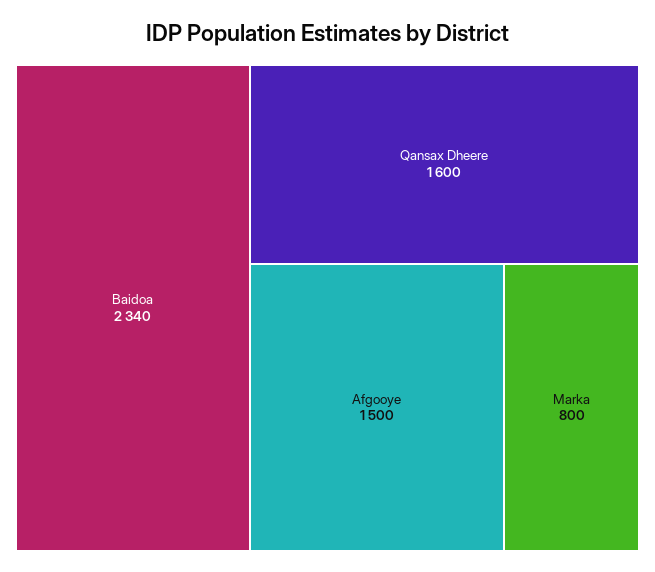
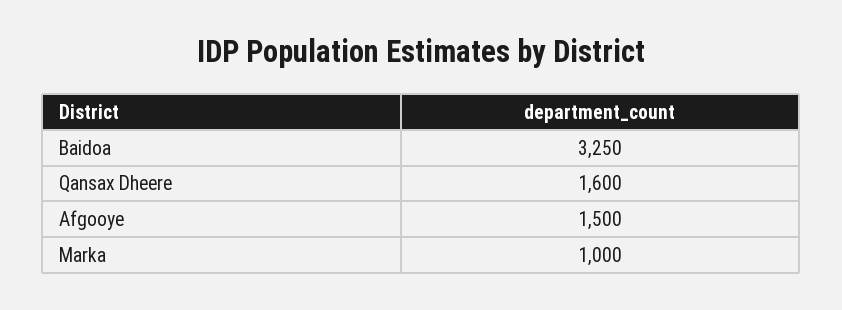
  {
-   "Baidoa": 2340,
+   "Baidoa": 3250,
    "Qansax Dheere": 1600,
    "Afgooye": 1500,
-   "Marka": 800
+   "Marka": 1000
  }

